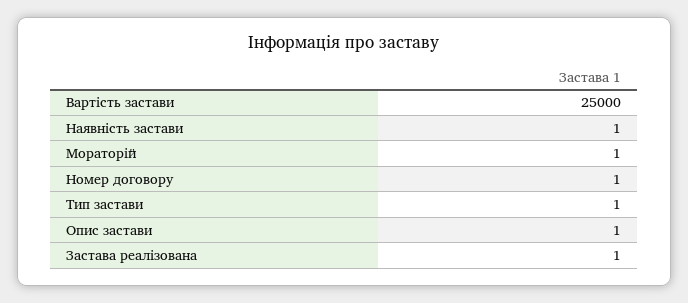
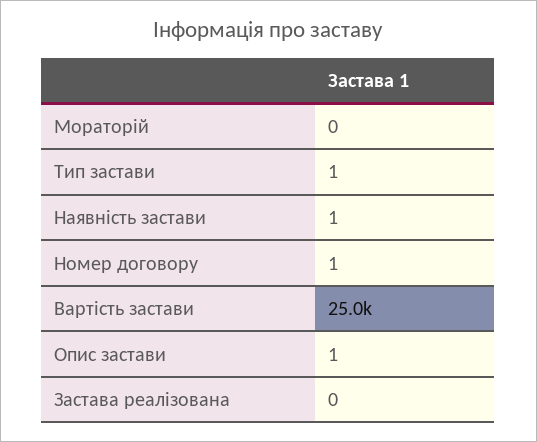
  {
    "Вартість застави": 25000,
    "Наявність застави": 1,
-   "Мораторій": 1,
+   "Мораторій": 0,
    "Номер договору": 1,
    "Тип застави": 1,
    "Опис застави": 1,
-   "Застава реалізована": 1
+   "Застава реалізована": 0
  }

